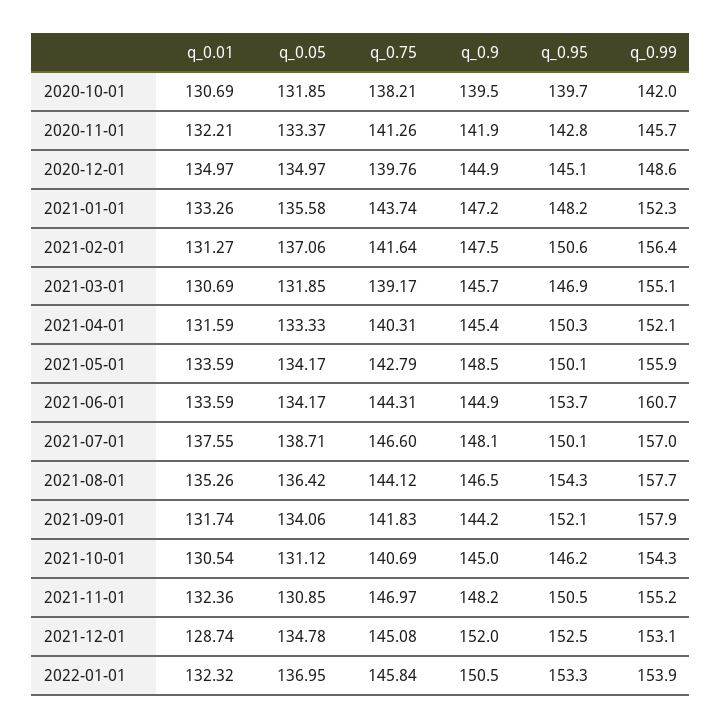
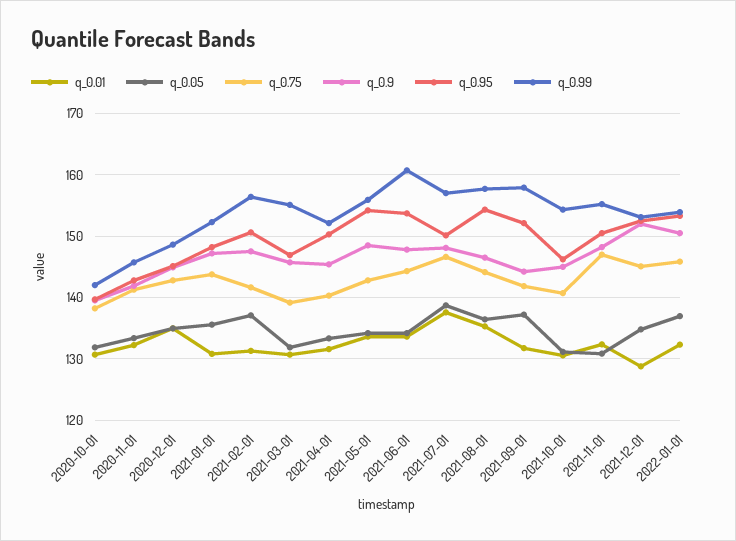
  {
    "q_0.01": {
      "2020-10-01": 130.69,
      "2020-11-01": 132.21,
      "2020-12-01": 134.97,
-     "2021-01-01": 133.26,
+     "2021-01-01": 131,
      "2021-02-01": 131.27,
      "2021-03-01": 130.69,
      "2021-04-01": 131.59,
      "2021-05-01": 133.59,
      "2021-06-01": 133.59,
      "2021-07-01": 137.55,
      "2021-08-01": 135.26,
      "2021-09-01": 131.74,
      "2021-10-01": 130.54,
      "2021-11-01": 132.36,
      "2021-12-01": 128.74,
      "2022-01-01": 132.32
    },
    "q_0.05": {
      "2020-10-01": 131.85,
      "2020-11-01": 133.37,
      "2020-12-01": 134.97,
      "2021-01-01": 135.58,
      "2021-02-01": 137.06,
      "2021-03-01": 131.85,
      "2021-04-01": 133.33,
      "2021-05-01": 134.17,
      "2021-06-01": 134.17,
      "2021-07-01": 138.71,
      "2021-08-01": 136.42,
-     "2021-09-01": 134.06,
+     "2021-09-01": 137,
      "2021-10-01": 131.12,
      "2021-11-01": 130.85,
      "2021-12-01": 134.78,
      "2022-01-01": 136.95
    },
    "q_0.75": {
      "2020-10-01": 138.21,
      "2020-11-01": 141.26,
-     "2020-12-01": 139.76,
+     "2020-12-01": 143,
      "2021-01-01": 143.74,
      "2021-02-01": 141.64,
      "2021-03-01": 139.17,
      "2021-04-01": 140.31,
      "2021-05-01": 142.79,
      "2021-06-01": 144.31,
      "2021-07-01": 146.6,
      "2021-08-01": 144.12,
      "2021-09-01": 141.83,
      "2021-10-01": 140.69,
      "2021-11-01": 146.97,
      "2021-12-01": 145.08,
      "2022-01-01": 145.84
    },
    "q_0.9": {
      "2020-10-01": 139.5,
      "2020-11-01": 141.9,
      "2020-12-01": 144.9,
      "2021-01-01": 147.2,
      "2021-02-01": 147.5,
      "2021-03-01": 145.7,
      "2021-04-01": 145.4,
      "2021-05-01": 148.5,
-     "2021-06-01": 144.9,
+     "2021-06-01": 148,
      "2021-07-01": 148.1,
      "2021-08-01": 146.5,
      "2021-09-01": 144.2,
      "2021-10-01": 145,
      "2021-11-01": 148.2,
      "2021-12-01": 152,
      "2022-01-01": 150.5
    },
    "q_0.95": {
      "2020-10-01": 139.7,
      "2020-11-01": 142.8,
      "2020-12-01": 145.1,
      "2021-01-01": 148.2,
      "2021-02-01": 150.6,
      "2021-03-01": 146.9,
      "2021-04-01": 150.3,
-     "2021-05-01": 150.1,
+     "2021-05-01": 154,
      "2021-06-01": 153.7,
      "2021-07-01": 150.1,
      "2021-08-01": 154.3,
      "2021-09-01": 152.1,
      "2021-10-01": 146.2,
      "2021-11-01": 150.5,
      "2021-12-01": 152.5,
      "2022-01-01": 153.3
    },
    "q_0.99": {
      "2020-10-01": 142,
      "2020-11-01": 145.7,
      "2020-12-01": 148.6,
      "2021-01-01": 152.3,
      "2021-02-01": 156.4,
      "2021-03-01": 155.1,
      "2021-04-01": 152.1,
      "2021-05-01": 155.9,
      "2021-06-01": 160.7,
      "2021-07-01": 157,
      "2021-08-01": 157.7,
      "2021-09-01": 157.9,
      "2021-10-01": 154.3,
      "2021-11-01": 155.2,
      "2021-12-01": 153.1,
      "2022-01-01": 153.9
    }
  }

